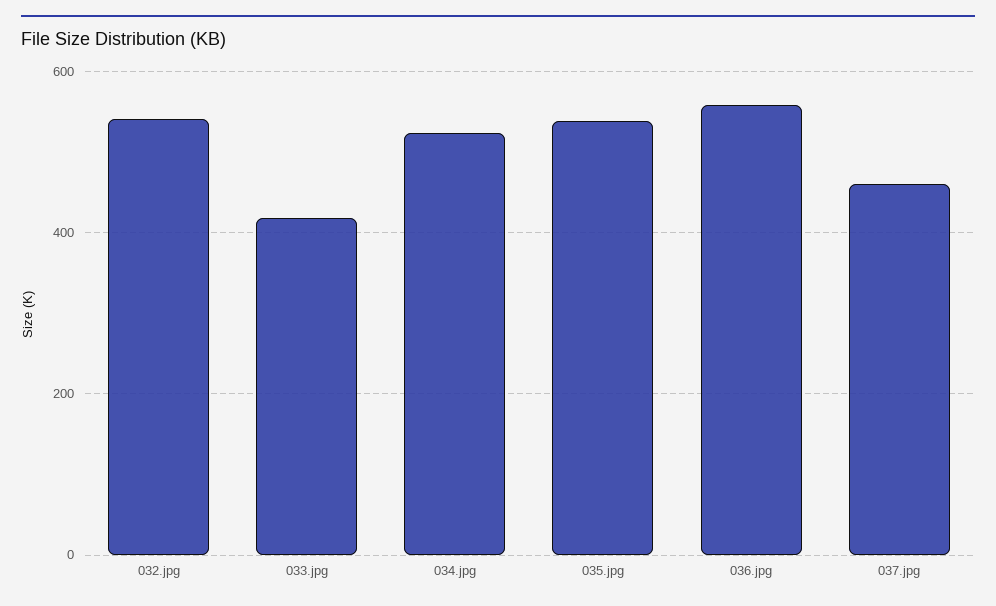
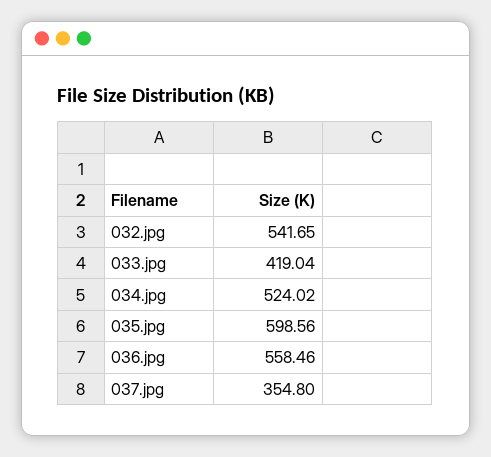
  {
    "032.jpg": 541.65,
    "033.jpg": 419.04,
    "034.jpg": 524.02,
-   "035.jpg": 540,
+   "035.jpg": 598.56,
    "036.jpg": 558.46,
-   "037.jpg": 460
+   "037.jpg": 354.8
  }

